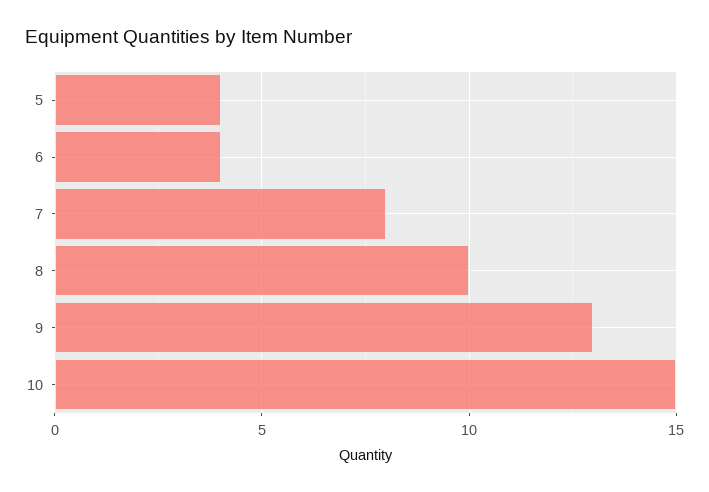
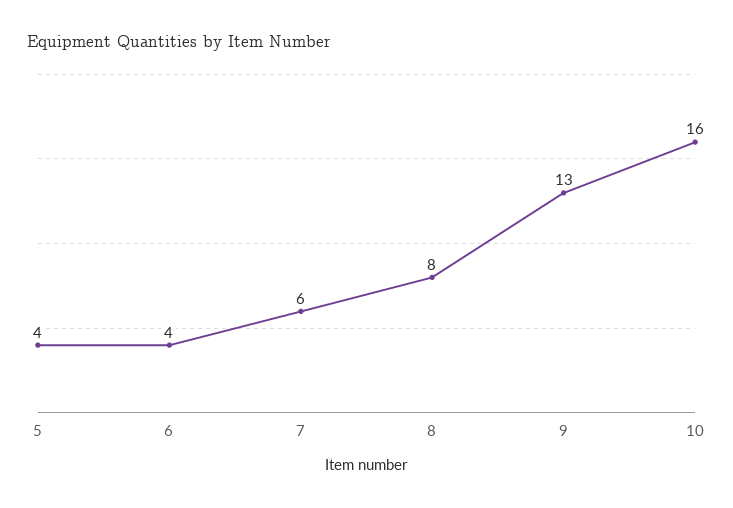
  {
    "5": 4,
    "6": 4,
-   "7": 8,
+   "7": 6,
-   "8": 10,
+   "8": 8,
    "9": 13,
-   "10": 15
+   "10": 16
  }

